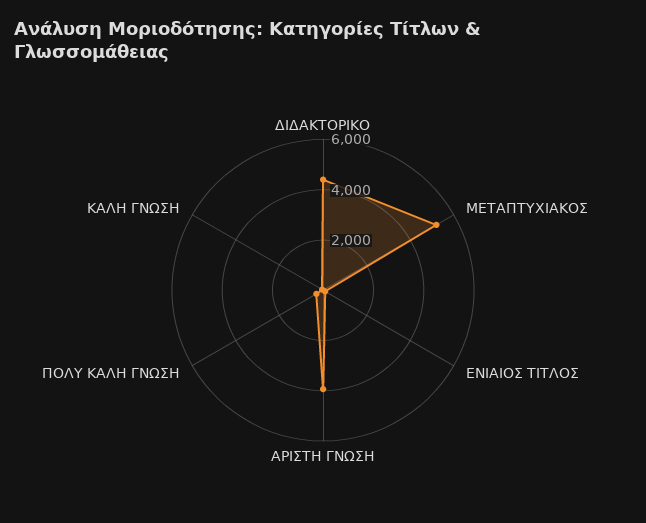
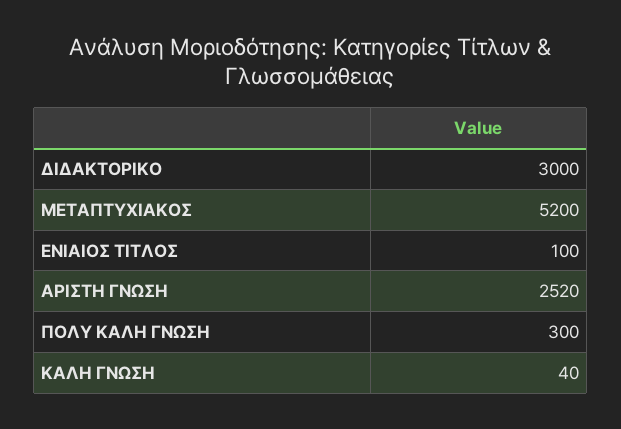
  {
-   "ΔΙΔΑΚΤΟΡΙΚΟ": 4500,
+   "ΔΙΔΑΚΤΟΡΙΚΟ": 3000,
    "ΜΕΤΑΠΤΥΧΙΑΚΟΣ": 5200,
    "ΕΝΙΑΙΟΣ ΤΙΤΛΟΣ": 100,
-   "ΑΡΙΣΤΗ ΓΝΩΣΗ": 4000,
+   "ΑΡΙΣΤΗ ΓΝΩΣΗ": 2520,
    "ΠΟΛΥ ΚΑΛΗ ΓΝΩΣΗ": 300,
    "ΚΑΛΗ ΓΝΩΣΗ": 40
  }

